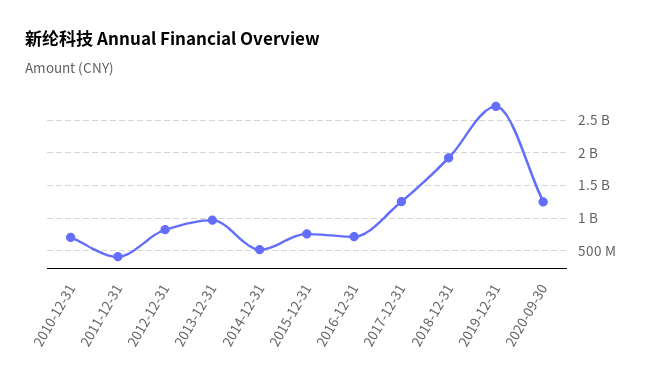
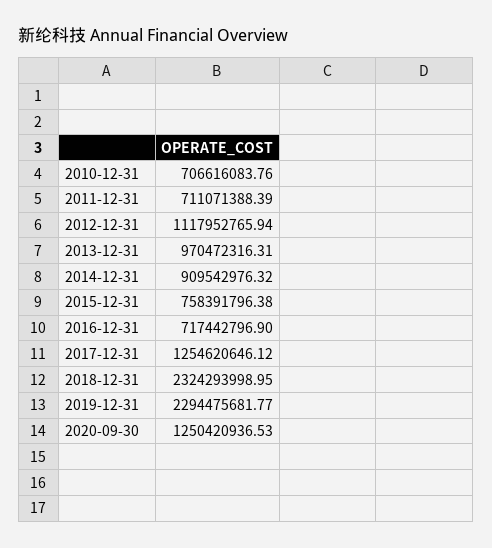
  {
    "2010-12-31": 706616083.76,
-   "2011-12-31": 400000000,
+   "2011-12-31": 711071388.39,
-   "2012-12-31": 800000000,
+   "2012-12-31": 1117952765.94,
    "2013-12-31": 970472316.31,
-   "2014-12-31": 500000000,
+   "2014-12-31": 909542976.32,
    "2015-12-31": 758391796.38,
    "2016-12-31": 717442796.9,
    "2017-12-31": 1254620646.12,
-   "2018-12-31": 1900000000,
+   "2018-12-31": 2324293998.95,
-   "2019-12-31": 2700000000,
+   "2019-12-31": 2294475681.77,
    "2020-09-30": 1250420936.53
  }

